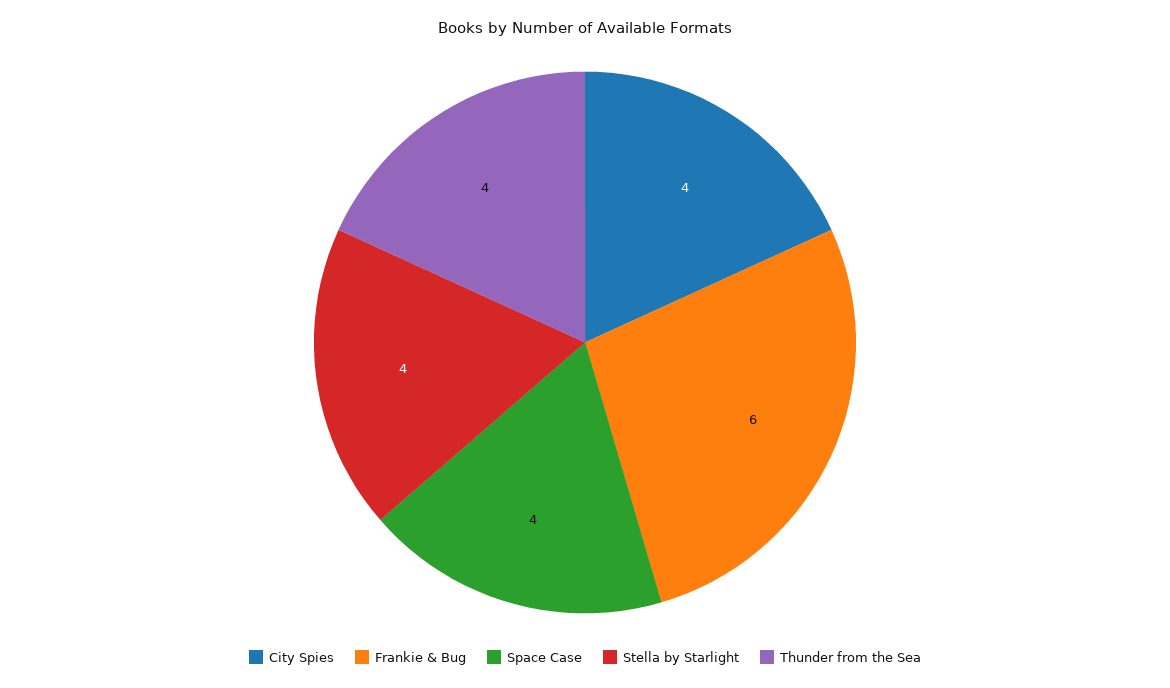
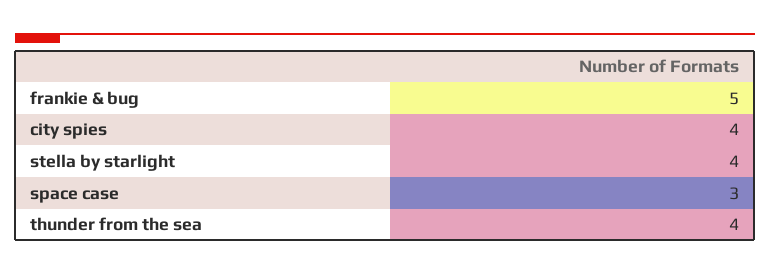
  {
    "City Spies": 4,
-   "Frankie & Bug": 6,
+   "Frankie & Bug": 5,
-   "Space Case": 4,
+   "Space Case": 3,
    "Stella by Starlight": 4,
    "Thunder from the Sea": 4
  }

